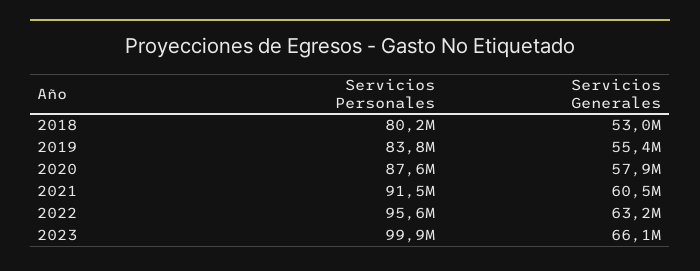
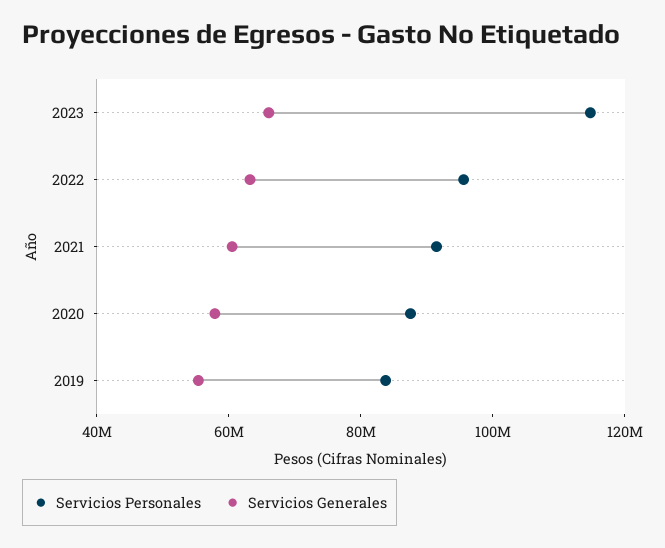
  {
    "Servicios Personales": {
-     "2018": 80200000,
      "2019": 83800000,
      "2020": 87600000,
      "2021": 91500000,
      "2022": 95600000,
-     "2023": 99900000
+     "2023": 115000000
    },
    "Servicios Generales": {
-     "2018": 53000000,
      "2019": 55400000,
      "2020": 57900000,
      "2021": 60500000,
      "2022": 63200000,
      "2023": 66100000
    }
  }

